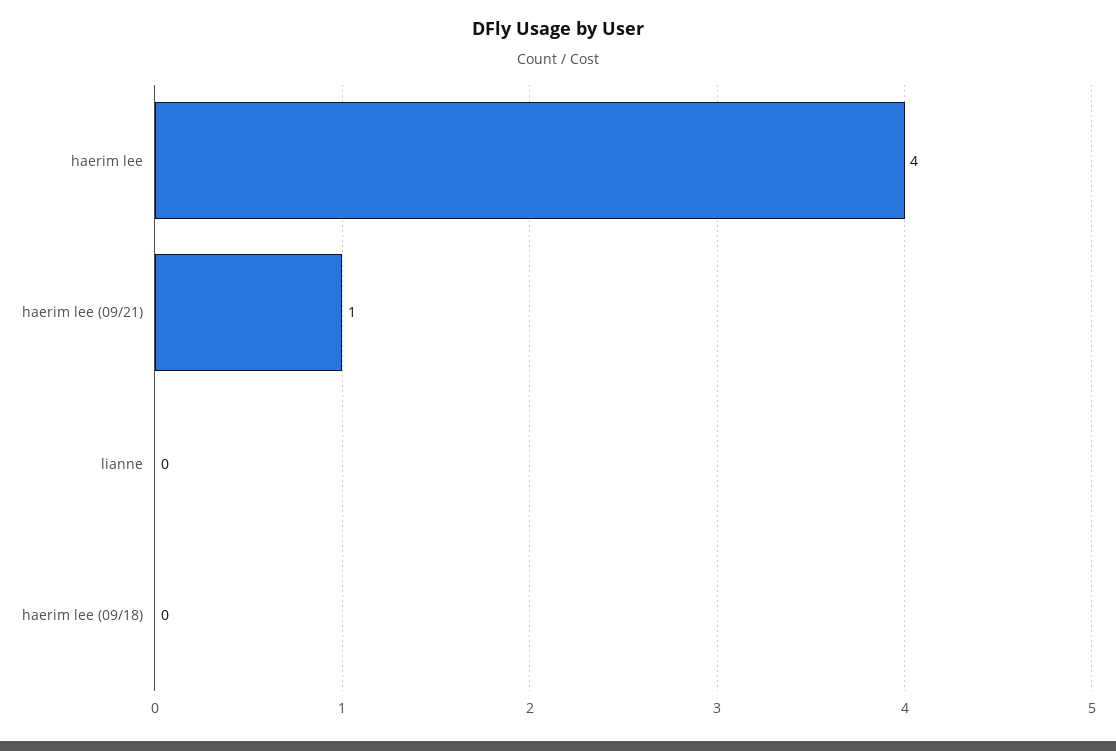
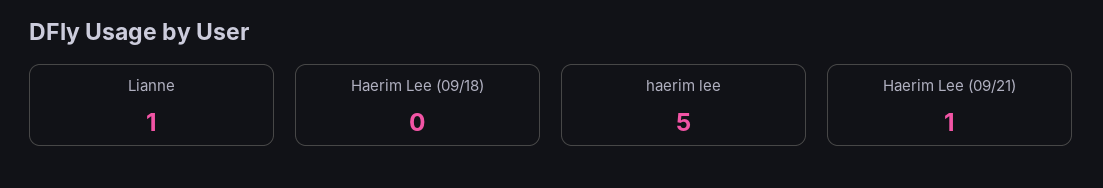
  {
-   "haerim lee": 4,
+   "haerim lee": 5,
    "haerim lee (09/21)": 1,
-   "lianne": 0,
+   "lianne": 1,
    "haerim lee (09/18)": 0
  }

